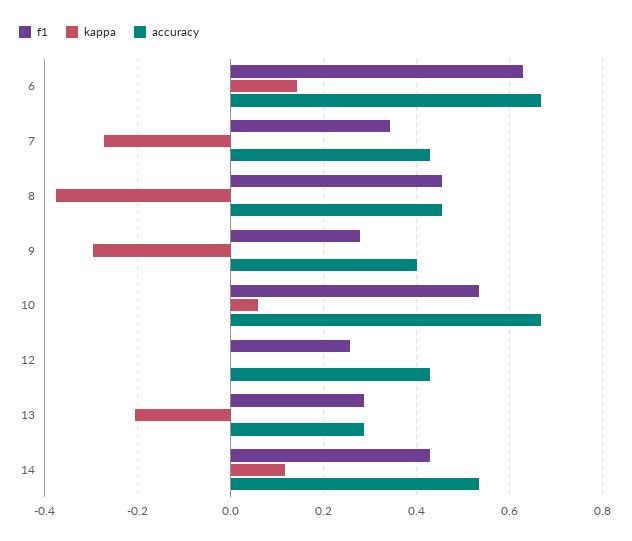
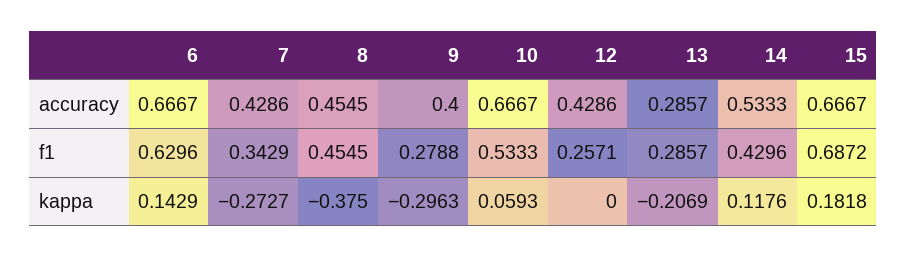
  {
    "f1": {
      "6": 0.6296,
      "7": 0.3429,
      "8": 0.4545,
      "9": 0.2788,
      "10": 0.5333,
      "12": 0.2571,
      "13": 0.2857,
-     "14": 0.4296
+     "14": 0.4296,
+     "15": 0.6872
    },
    "kappa": {
      "6": 0.1429,
      "7": -0.2727,
      "8": -0.375,
      "9": -0.2963,
      "10": 0.0593,
      "12": 0,
      "13": -0.2069,
-     "14": 0.1176
+     "14": 0.1176,
+     "15": 0.1818
    },
    "accuracy": {
      "6": 0.6667,
      "7": 0.4286,
      "8": 0.4545,
      "9": 0.4,
      "10": 0.6667,
      "12": 0.4286,
      "13": 0.2857,
-     "14": 0.5333
+     "14": 0.5333,
+     "15": 0.6667
    }
  }

